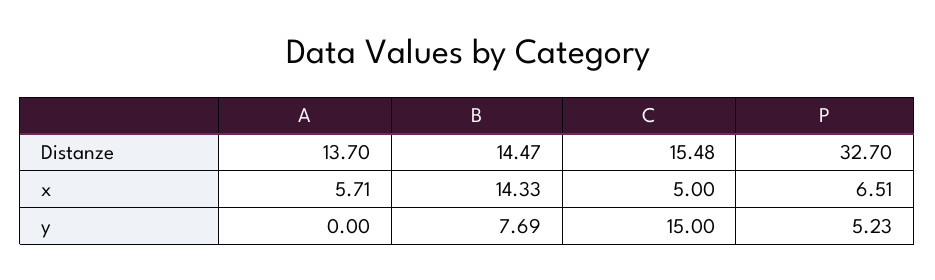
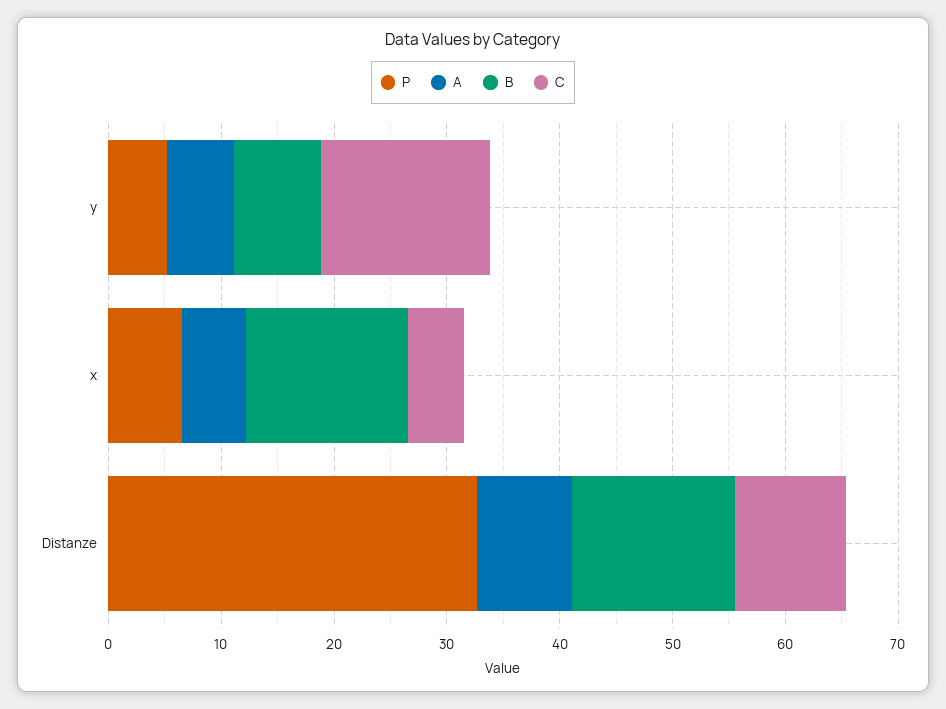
  {
    "A": {
-     "Distanze": 13.7,
+     "Distanze": 8,
      "x": 5.71,
-     "y": 0
+     "y": 6
    },
    "B": {
      "Distanze": 14.47,
      "x": 14.33,
      "y": 7.69
    },
    "C": {
-     "Distanze": 15.48,
+     "Distanze": 10,
      "x": 5,
      "y": 15
    },
    "P": {
      "Distanze": 32.7,
      "x": 6.51,
      "y": 5.23
    }
  }

